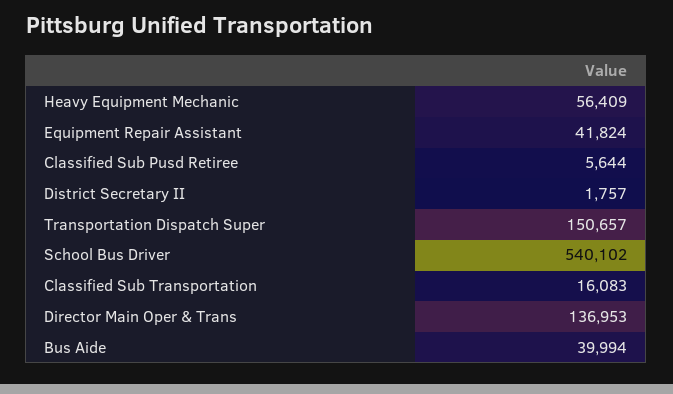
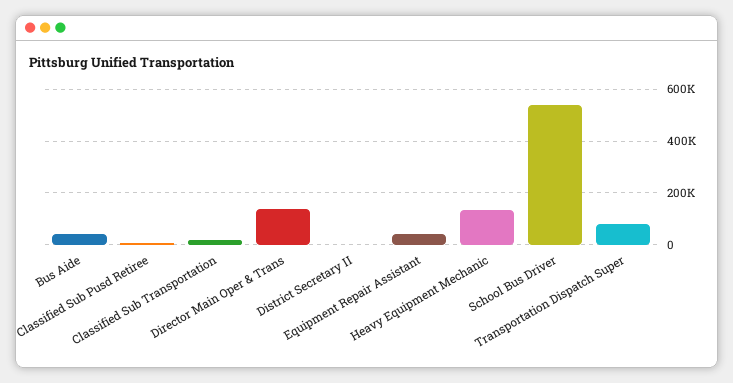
  {
-   "Heavy Equipment Mechanic": 56409,
+   "Heavy Equipment Mechanic": 125000,
    "Equipment Repair Assistant": 41824,
    "Classified Sub Pusd Retiree": 5644,
    "District Secretary II": 1757,
-   "Transportation Dispatch Super": 150657,
+   "Transportation Dispatch Super": 75000,
    "School Bus Driver": 540102,
    "Classified Sub Transportation": 16083,
    "Director Main Oper & Trans": 136953,
    "Bus Aide": 39994
  }

